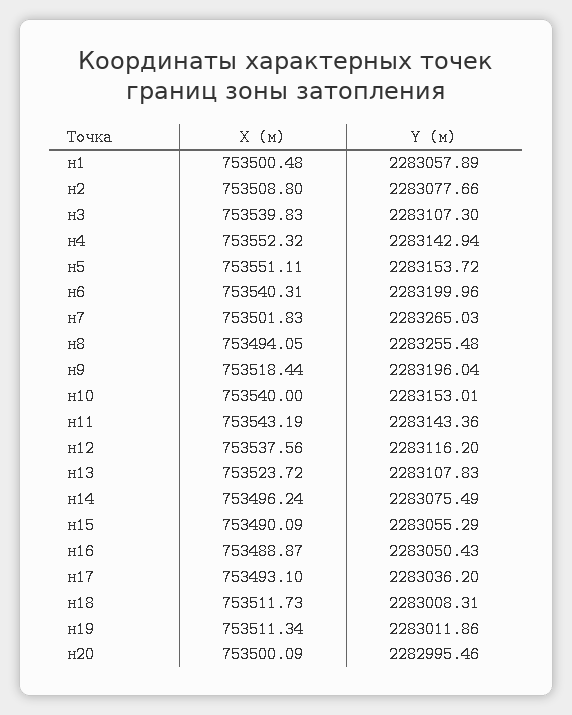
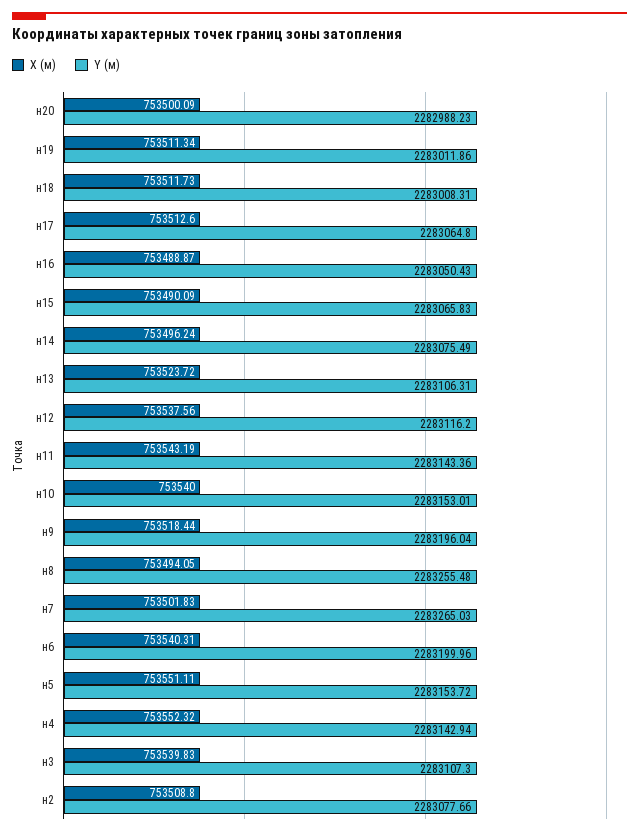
  {
    "X (м)": {
-     "н1": 753500.48,
      "н2": 753508.8,
      "н3": 753539.83,
      "н4": 753552.32,
      "н5": 753551.11,
      "н6": 753540.31,
      "н7": 753501.83,
      "н8": 753494.05,
      "н9": 753518.44,
      "н10": 753540,
      "н11": 753543.19,
      "н12": 753537.56,
      "н13": 753523.72,
      "н14": 753496.24,
      "н15": 753490.09,
      "н16": 753488.87,
-     "н17": 753493.1,
+     "н17": 753512.6,
      "н18": 753511.73,
      "н19": 753511.34,
      "н20": 753500.09
    },
    "Y (м)": {
-     "н1": 2283057.89,
      "н2": 2283077.66,
      "н3": 2283107.3,
      "н4": 2283142.94,
      "н5": 2283153.72,
      "н6": 2283199.96,
      "н7": 2283265.03,
      "н8": 2283255.48,
      "н9": 2283196.04,
      "н10": 2283153.01,
      "н11": 2283143.36,
      "н12": 2283116.2,
-     "н13": 2283107.83,
+     "н13": 2283106.31,
      "н14": 2283075.49,
-     "н15": 2283055.29,
+     "н15": 2283065.83,
      "н16": 2283050.43,
-     "н17": 2283036.2,
+     "н17": 2283064.8,
      "н18": 2283008.31,
      "н19": 2283011.86,
-     "н20": 2282995.46
+     "н20": 2282988.23
    }
  }

